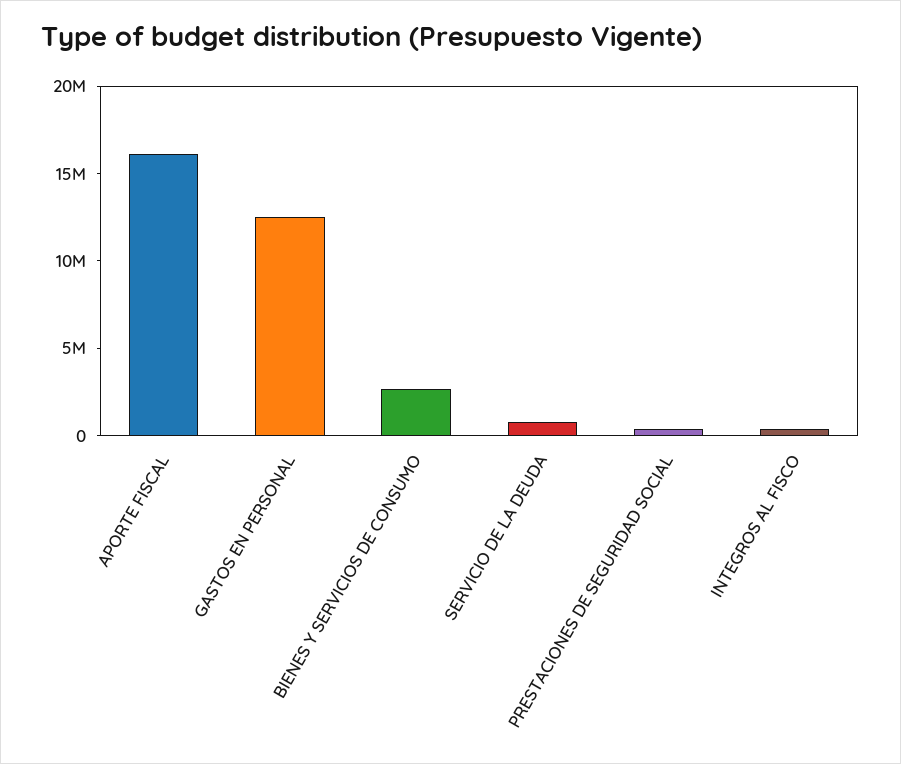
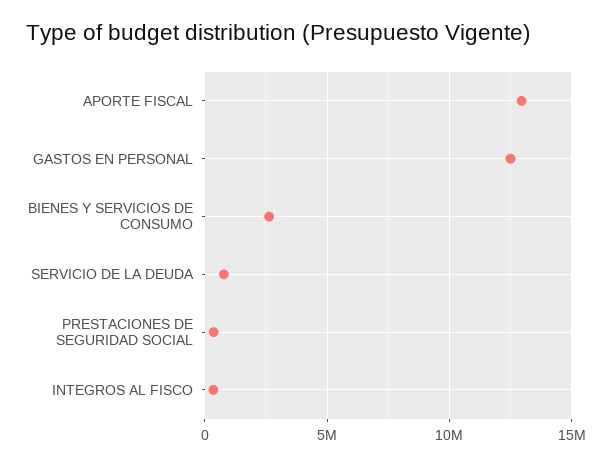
  {
-   "APORTE FISCAL": 16000000,
+   "APORTE FISCAL": 13000000,
    "GASTOS EN PERSONAL": 12500000,
    "BIENES Y SERVICIOS DE CONSUMO": 2500000,
    "SERVICIO DE LA DEUDA": 1000000,
    "PRESTACIONES DE SEGURIDAD SOCIAL": 500000,
    "INTEGROS AL FISCO": 500000
  }

